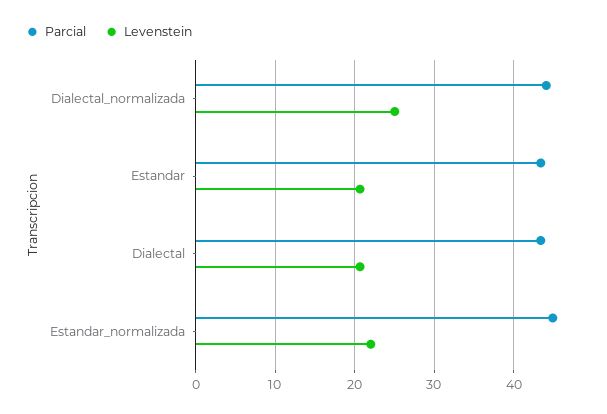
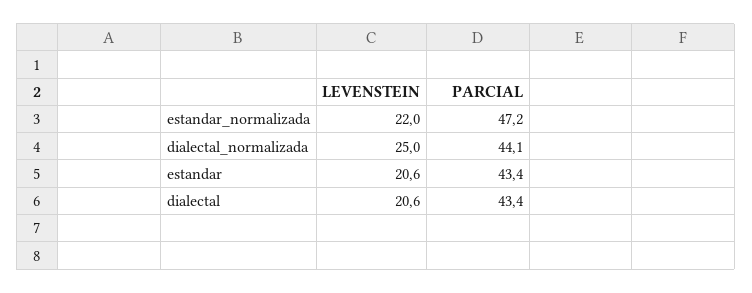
  {
    "Parcial": {
      "Dialectal_normalizada": 44.1,
      "Estandar": 43.4,
      "Dialectal": 43.4,
-     "Estandar_normalizada": 45
+     "Estandar_normalizada": 47.2
    },
    "Levenstein": {
      "Dialectal_normalizada": 25,
      "Estandar": 20.6,
      "Dialectal": 20.6,
      "Estandar_normalizada": 22
    }
  }

